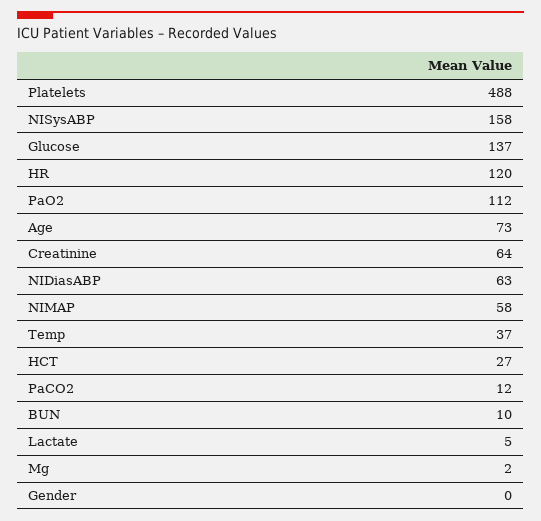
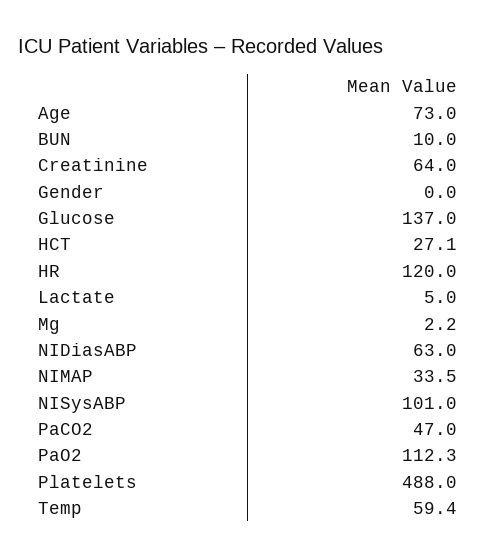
  {
    "Platelets": 488,
-   "NISysABP": 158,
+   "NISysABP": 101,
    "Glucose": 137,
    "HR": 120,
    "PaO2": 112.3,
    "Age": 73,
    "Creatinine": 64,
    "NIDiasABP": 63,
-   "NIMAP": 58,
+   "NIMAP": 33.5,
-   "Temp": 37,
+   "Temp": 59.4,
    "HCT": 27.1,
-   "PaCO2": 12,
+   "PaCO2": 47,
    "BUN": 10,
    "Lactate": 5,
    "Mg": 2.2,
    "Gender": 0
  }

